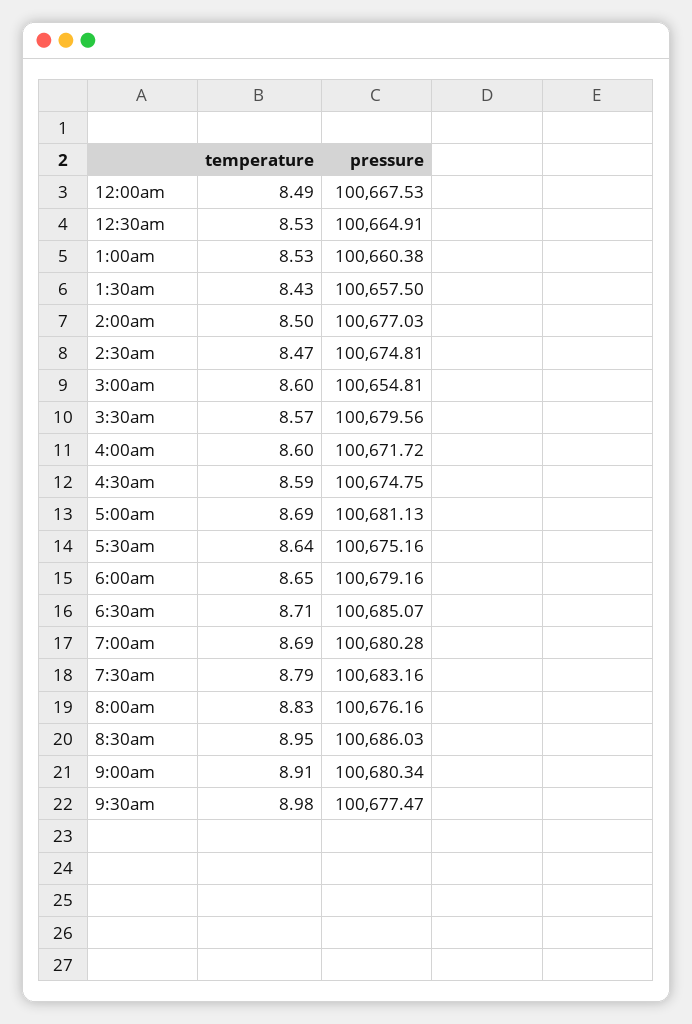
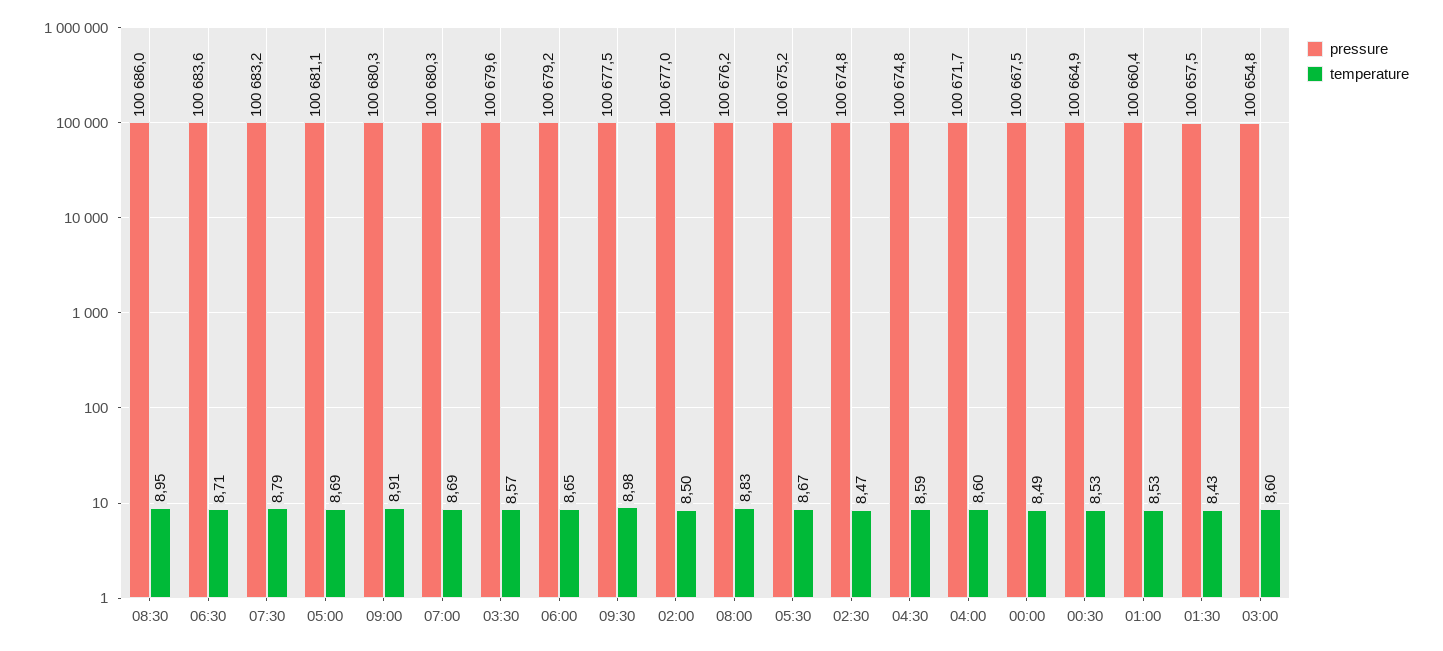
  {
    "temperature": {
      "12:00am": 8.49,
      "12:30am": 8.53,
      "1:00am": 8.53,
      "1:30am": 8.43,
      "2:00am": 8.5,
      "2:30am": 8.47,
      "3:00am": 8.6,
      "3:30am": 8.57,
      "4:00am": 8.6,
      "4:30am": 8.59,
      "5:00am": 8.69,
-     "5:30am": 8.64,
+     "5:30am": 8.67,
      "6:00am": 8.65,
      "6:30am": 8.71,
      "7:00am": 8.69,
      "7:30am": 8.79,
      "8:00am": 8.83,
      "8:30am": 8.95,
      "9:00am": 8.91,
      "9:30am": 8.98
    },
    "pressure": {
      "12:00am": 100667.53,
      "12:30am": 100664.91,
      "1:00am": 100660.38,
      "1:30am": 100657.5,
      "2:00am": 100677.03,
      "2:30am": 100674.81,
      "3:00am": 100654.81,
      "3:30am": 100679.56,
      "4:00am": 100671.72,
      "4:30am": 100674.75,
      "5:00am": 100681.13,
      "5:30am": 100675.16,
      "6:00am": 100679.16,
-     "6:30am": 100685.07,
+     "6:30am": 100683.6,
      "7:00am": 100680.28,
      "7:30am": 100683.16,
      "8:00am": 100676.16,
      "8:30am": 100686.03,
      "9:00am": 100680.34,
      "9:30am": 100677.47
    }
  }

